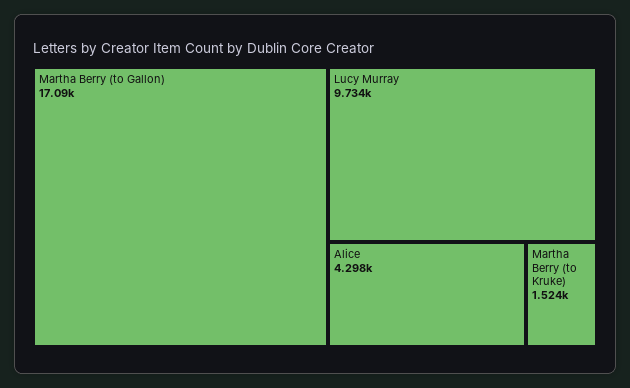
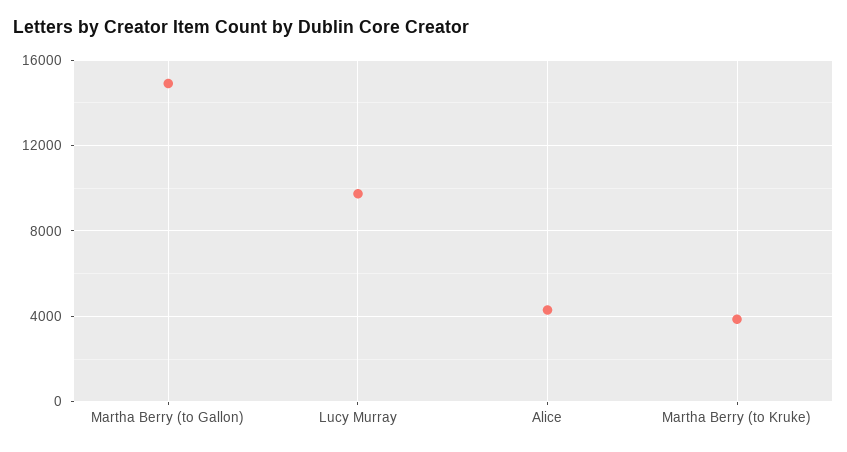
  {
-   "Martha Berry (to Gallon)": 17090,
+   "Martha Berry (to Gallon)": 15000,
    "Lucy Murray": 9734,
    "Alice": 4298,
-   "Martha Berry (to Kruke)": 1524
+   "Martha Berry (to Kruke)": 4000
  }

